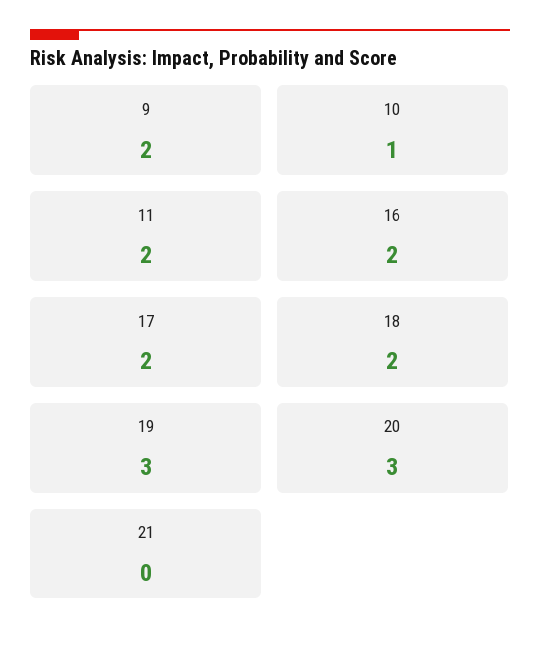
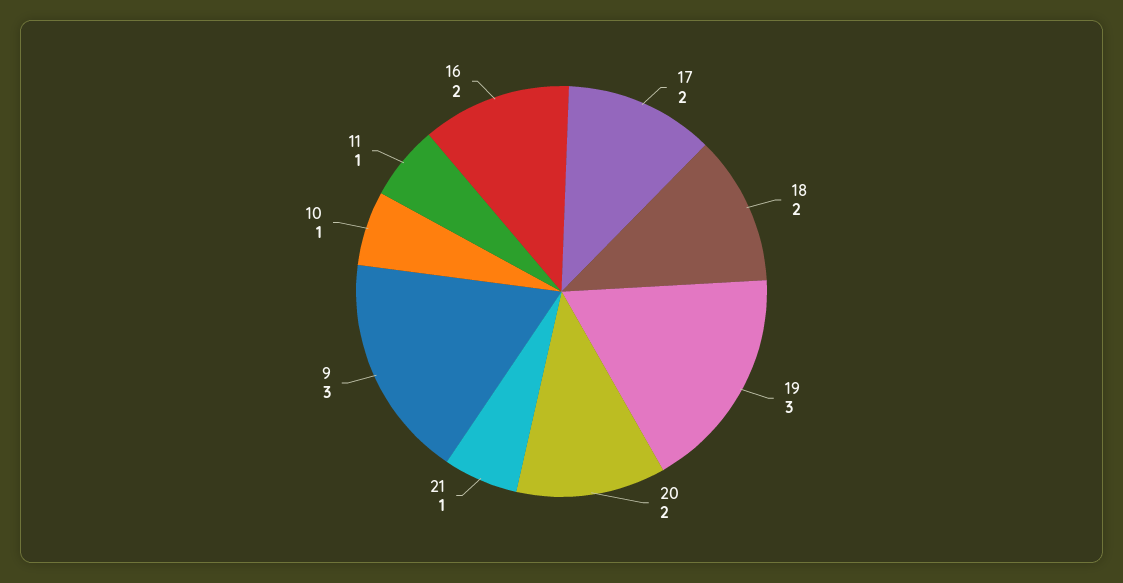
  {
-   "9": 2,
+   "9": 3,
    "10": 1,
-   "11": 2,
+   "11": 1,
    "16": 2,
    "17": 2,
    "18": 2,
    "19": 3,
-   "20": 3,
+   "20": 2,
-   "21": 0
+   "21": 1
  }

